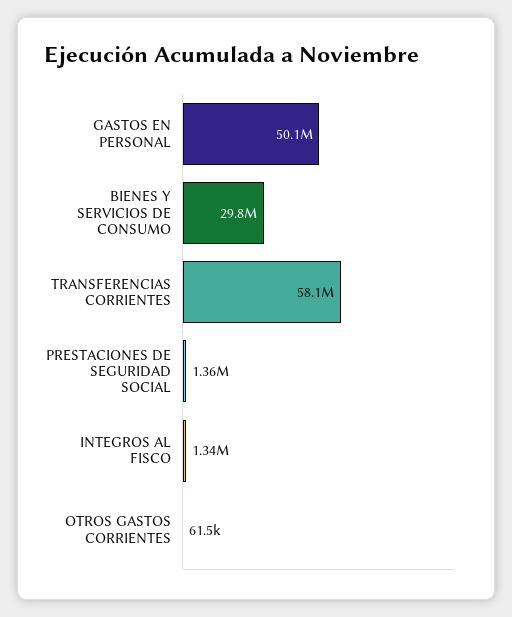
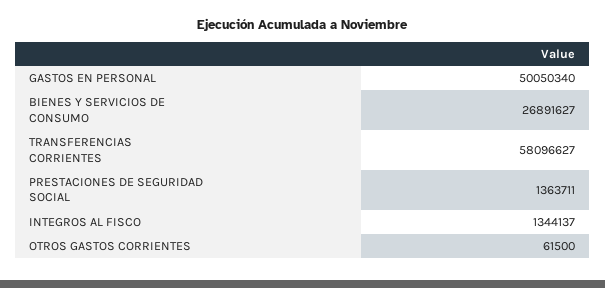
  {
    "GASTOS EN PERSONAL": 50050340,
-   "BIENES Y SERVICIOS DE CONSUMO": 29800000,
+   "BIENES Y SERVICIOS DE CONSUMO": 26891627,
    "TRANSFERENCIAS CORRIENTES": 58096627,
    "PRESTACIONES DE SEGURIDAD SOCIAL": 1363711,
    "INTEGROS AL FISCO": 1344137,
    "OTROS GASTOS CORRIENTES": 61500
  }

